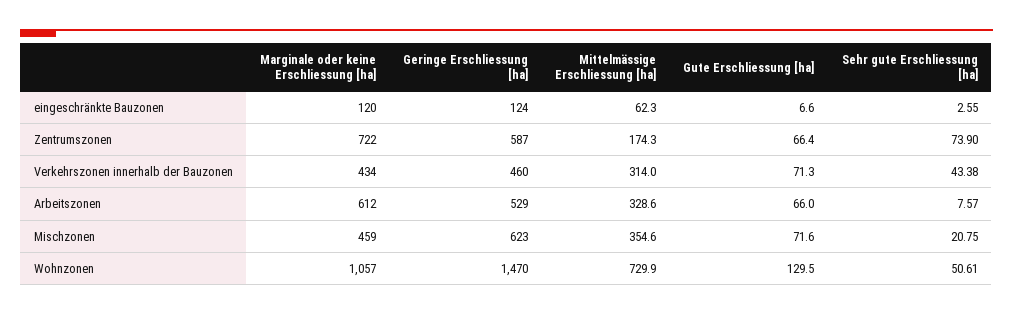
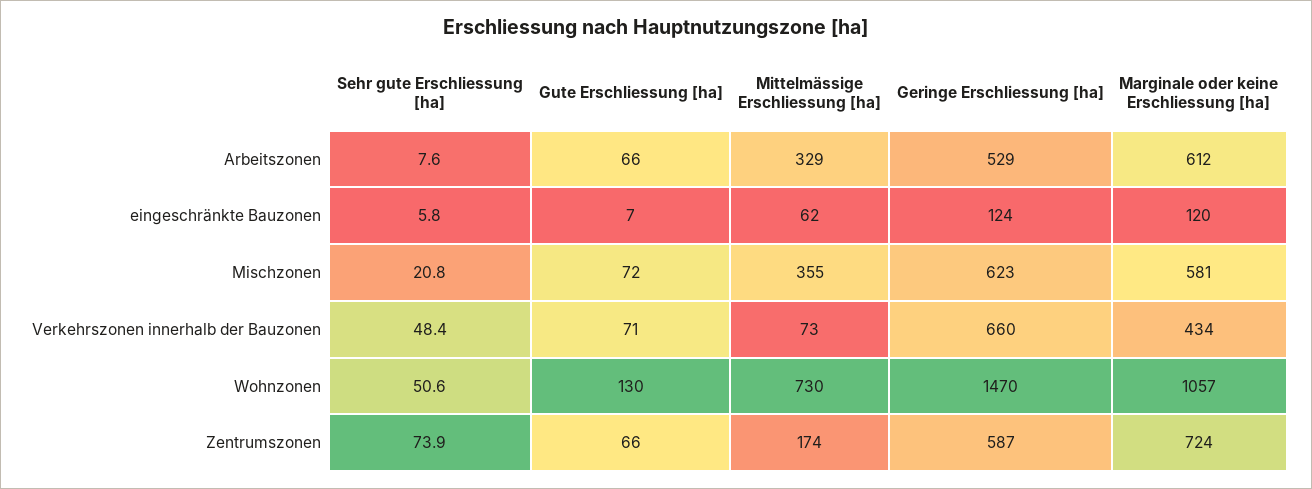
  {
    "Marginale oder keine Erschliessung [ha]": {
      "eingeschränkte Bauzonen": 120,
-     "Zentrumszonen": 722,
+     "Zentrumszonen": 724,
      "Verkehrszonen innerhalb der Bauzonen": 434,
      "Arbeitszonen": 612,
-     "Mischzonen": 459,
+     "Mischzonen": 581,
      "Wohnzonen": 1057
    },
    "Geringe Erschliessung [ha]": {
      "eingeschränkte Bauzonen": 124,
      "Zentrumszonen": 587,
-     "Verkehrszonen innerhalb der Bauzonen": 460,
+     "Verkehrszonen innerhalb der Bauzonen": 660,
      "Arbeitszonen": 529,
      "Mischzonen": 623,
      "Wohnzonen": 1470
    },
    "Mittelmässige Erschliessung [ha]": {
      "eingeschränkte Bauzonen": 62.3,
      "Zentrumszonen": 174.3,
-     "Verkehrszonen innerhalb der Bauzonen": 314,
+     "Verkehrszonen innerhalb der Bauzonen": 73,
      "Arbeitszonen": 328.6,
      "Mischzonen": 354.6,
      "Wohnzonen": 729.9
    },
    "Gute Erschliessung [ha]": {
      "eingeschränkte Bauzonen": 6.6,
      "Zentrumszonen": 66.4,
      "Verkehrszonen innerhalb der Bauzonen": 71.3,
      "Arbeitszonen": 66,
      "Mischzonen": 71.6,
      "Wohnzonen": 129.5
    },
    "Sehr gute Erschliessung [ha]": {
-     "eingeschränkte Bauzonen": 2.55,
+     "eingeschränkte Bauzonen": 5.8,
      "Zentrumszonen": 73.9,
-     "Verkehrszonen innerhalb der Bauzonen": 43.38,
+     "Verkehrszonen innerhalb der Bauzonen": 48.4,
      "Arbeitszonen": 7.57,
      "Mischzonen": 20.75,
      "Wohnzonen": 50.61
    }
  }

